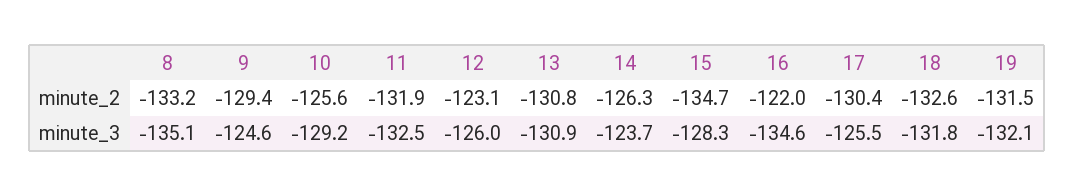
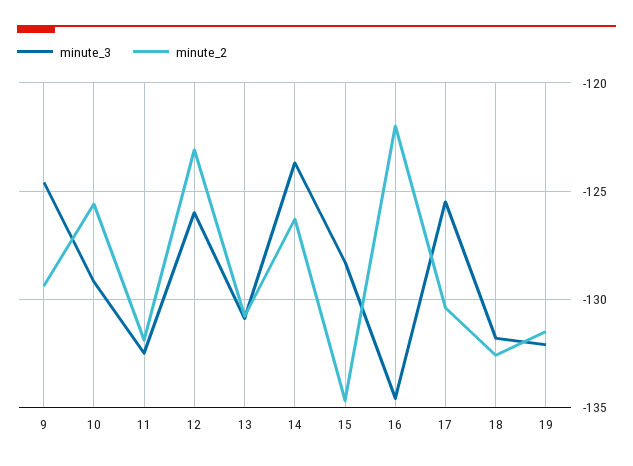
  {
    "minute_2": {
-     "8": -133.2,
      "9": -129.4,
      "10": -125.6,
      "11": -131.9,
      "12": -123.1,
      "13": -130.8,
      "14": -126.3,
      "15": -134.7,
      "16": -122,
      "17": -130.4,
      "18": -132.6,
      "19": -131.5
    },
    "minute_3": {
-     "8": -135.1,
      "9": -124.6,
      "10": -129.2,
      "11": -132.5,
      "12": -126,
      "13": -130.9,
      "14": -123.7,
      "15": -128.3,
      "16": -134.6,
      "17": -125.5,
      "18": -131.8,
      "19": -132.1
    }
  }

